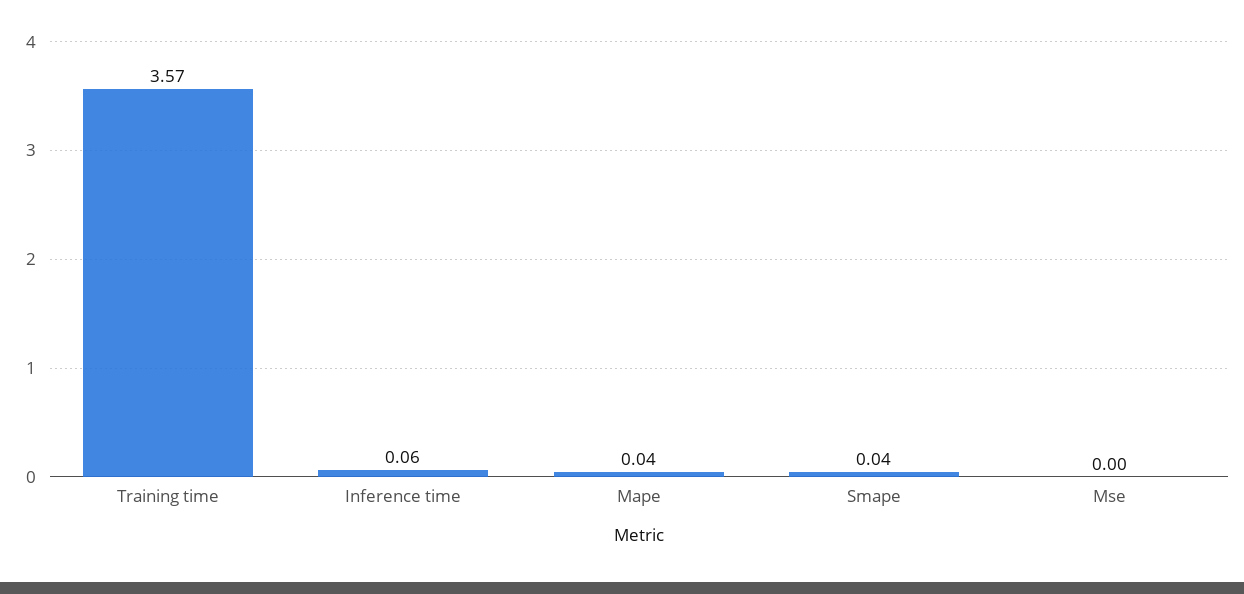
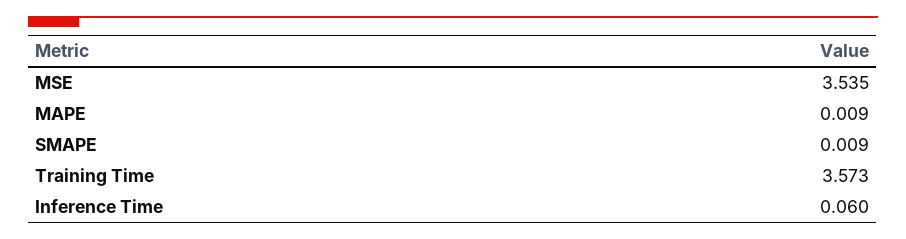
  {
    "Training time": 3.573,
    "Inference time": 0.06,
-   "Mape": 0.04,
+   "Mape": 0.009,
-   "Smape": 0.04,
+   "Smape": 0.009,
-   "Mse": 0
+   "Mse": 3.535
  }

